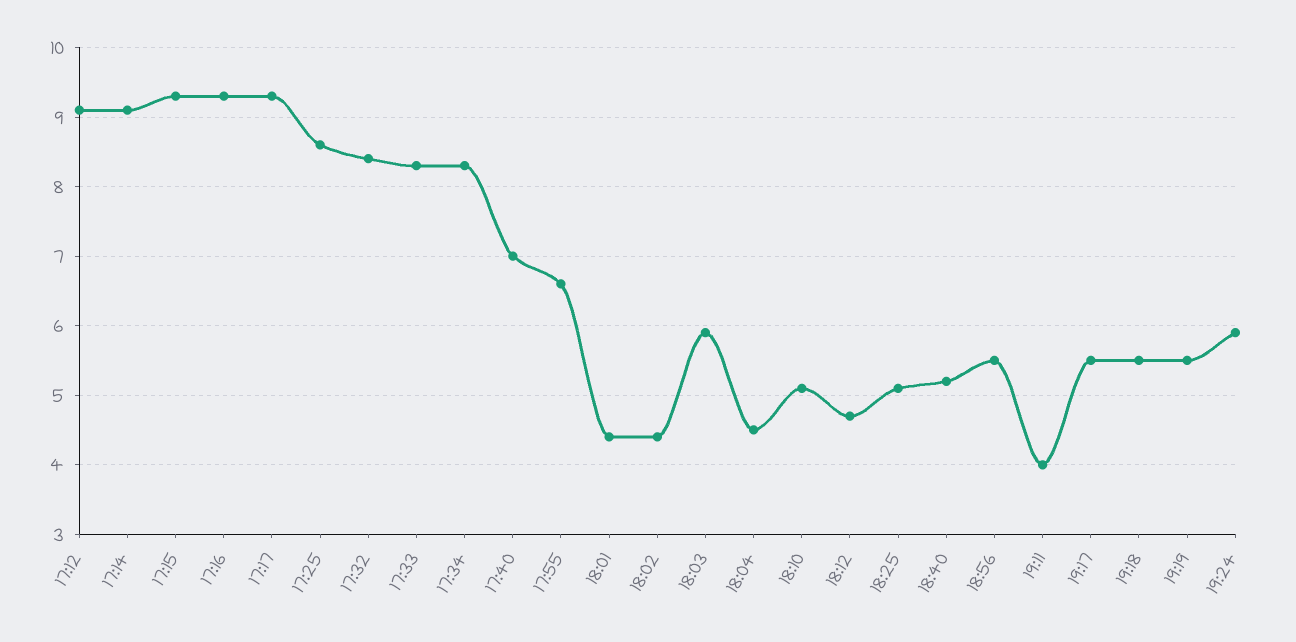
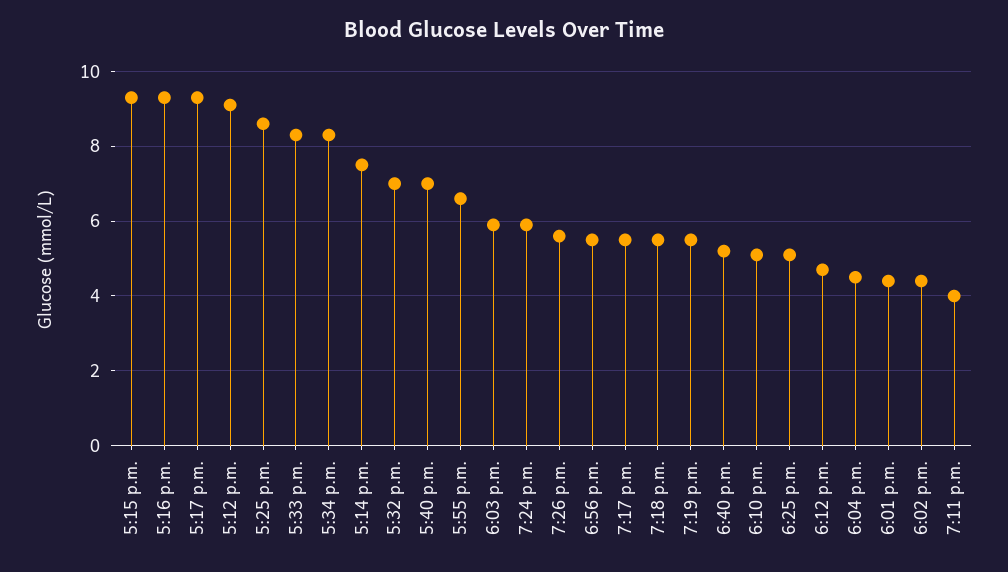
  {
    "17:12": 9.1,
-   "17:14": 9.1,
+   "17:14": 7.5,
    "17:15": 9.3,
    "17:16": 9.3,
    "17:17": 9.3,
    "17:25": 8.6,
-   "17:32": 8.4,
+   "17:32": 7,
    "17:33": 8.3,
    "17:34": 8.3,
    "17:40": 7,
    "17:55": 6.6,
    "18:01": 4.4,
    "18:02": 4.4,
    "18:03": 5.9,
    "18:04": 4.5,
    "18:10": 5.1,
    "18:12": 4.7,
    "18:25": 5.1,
    "18:40": 5.2,
    "18:56": 5.5,
    "19:11": 4,
    "19:17": 5.5,
    "19:18": 5.5,
    "19:19": 5.5,
-   "19:24": 5.9
+   "19:24": 5.9,
+   "7:26 p.m.": 5.5
  }

